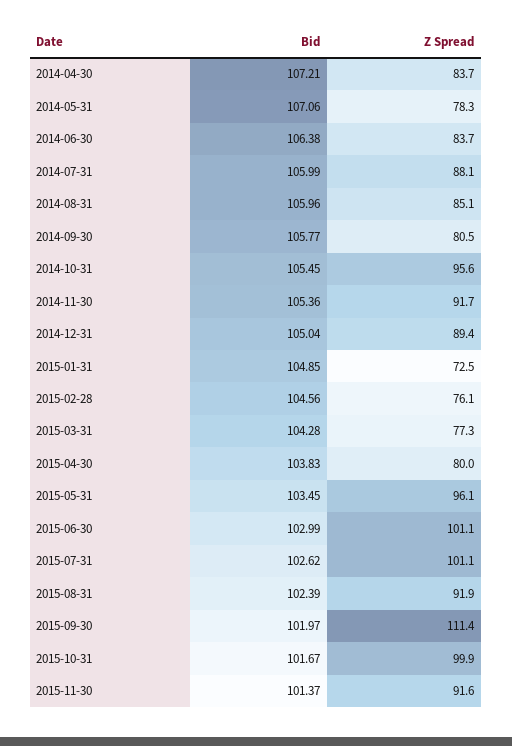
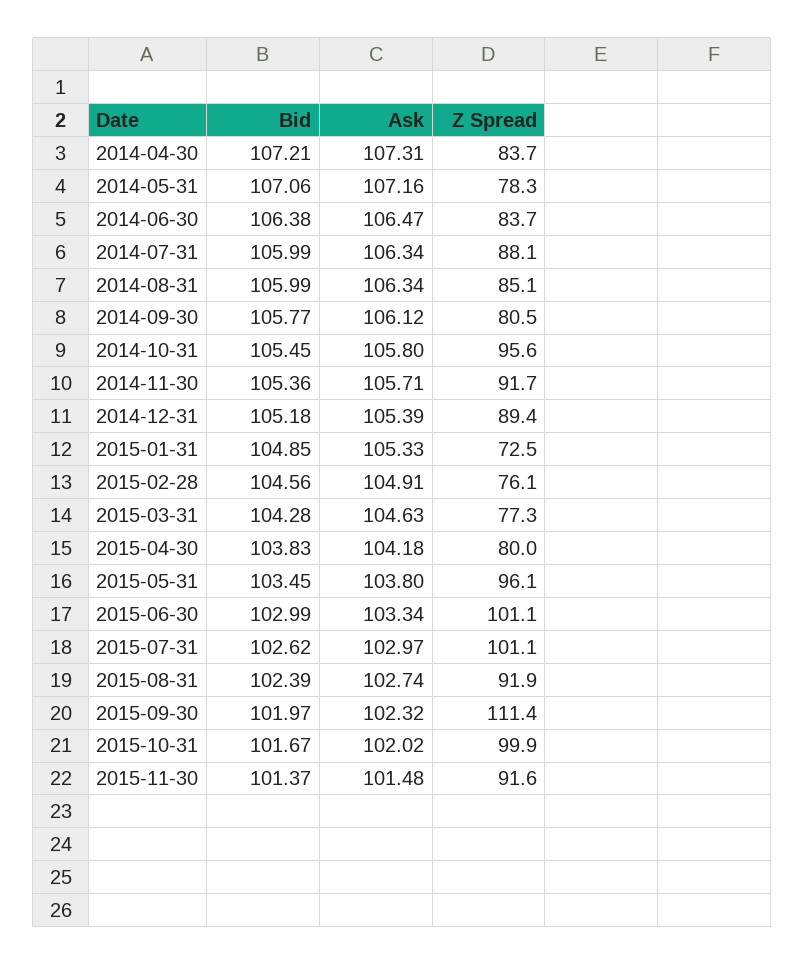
  {
    "Bid": {
      "2014-04-30": 107.21,
      "2014-05-31": 107.06,
      "2014-06-30": 106.38,
      "2014-07-31": 105.99,
-     "2014-08-31": 105.96,
+     "2014-08-31": 105.99,
      "2014-09-30": 105.77,
      "2014-10-31": 105.45,
      "2014-11-30": 105.36,
-     "2014-12-31": 105.04,
+     "2014-12-31": 105.18,
      "2015-01-31": 104.85,
      "2015-02-28": 104.56,
      "2015-03-31": 104.28,
      "2015-04-30": 103.83,
      "2015-05-31": 103.45,
      "2015-06-30": 102.99,
      "2015-07-31": 102.62,
      "2015-08-31": 102.39,
      "2015-09-30": 101.97,
      "2015-10-31": 101.67,
      "2015-11-30": 101.37
    },
    "Z Spread": {
      "2014-04-30": 83.7,
      "2014-05-31": 78.3,
      "2014-06-30": 83.7,
      "2014-07-31": 88.1,
      "2014-08-31": 85.1,
      "2014-09-30": 80.5,
      "2014-10-31": 95.6,
      "2014-11-30": 91.7,
      "2014-12-31": 89.4,
      "2015-01-31": 72.5,
      "2015-02-28": 76.1,
      "2015-03-31": 77.3,
      "2015-04-30": 80,
      "2015-05-31": 96.1,
      "2015-06-30": 101.1,
      "2015-07-31": 101.1,
      "2015-08-31": 91.9,
      "2015-09-30": 111.4,
      "2015-10-31": 99.9,
      "2015-11-30": 91.6
-   }
+   },
+   "Ask": {
+     "2014-04-30": 107.31,
+     "2014-05-31": 107.16,
+     "2014-06-30": 106.47,
+     "2014-07-31": 106.34,
+     "2014-08-31": 106.34,
+     "2014-09-30": 106.12,
+     "2014-10-31": 105.8,
+     "2014-11-30": 105.71,
+     "2014-12-31": 105.39,
+     "2015-01-31": 105.33,
+     "2015-02-28": 104.91,
+     "2015-03-31": 104.63,
+     "2015-04-30": 104.18,
+     "2015-05-31": 103.8,
+     "2015-06-30": 103.34,
+     "2015-07-31": 102.97,
+     "2015-08-31": 102.74,
+     "2015-09-30": 102.32,
+     "2015-10-31": 102.02,
+     "2015-11-30": 101.48
+   }
  }

